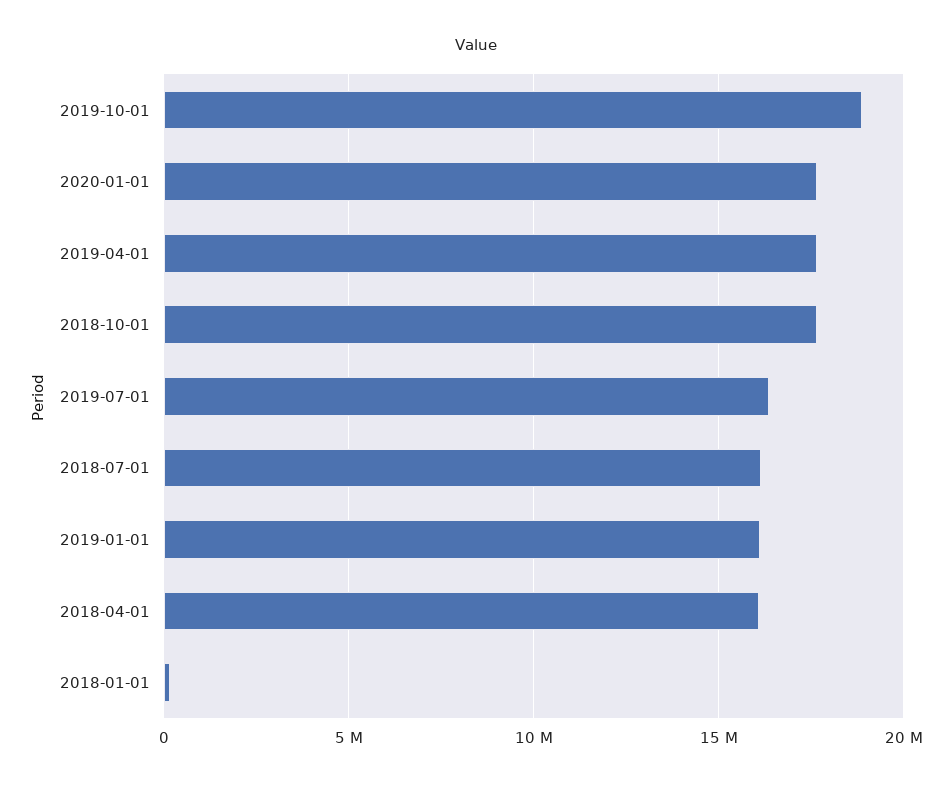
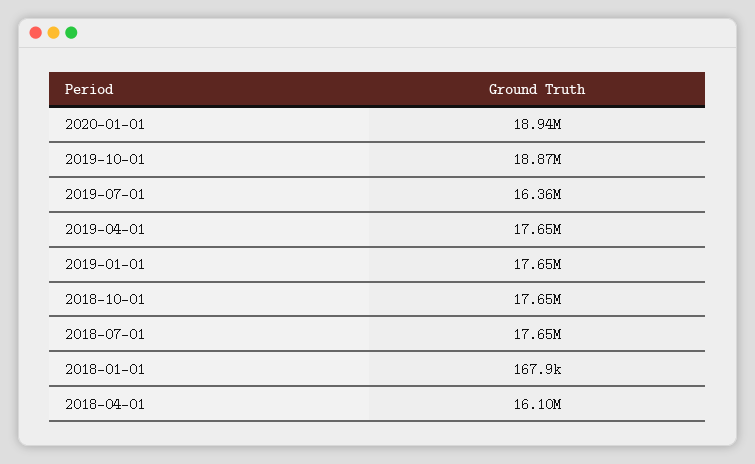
  {
    "2019-10-01": 18870000,
-   "2020-01-01": 17500000,
+   "2020-01-01": 18940000,
    "2019-04-01": 17650000,
    "2018-10-01": 17650000,
    "2019-07-01": 16360000,
-   "2018-07-01": 16000000,
+   "2018-07-01": 17650000,
-   "2019-01-01": 16000000,
+   "2019-01-01": 17650000,
    "2018-04-01": 16100000,
    "2018-01-01": 167900
  }

